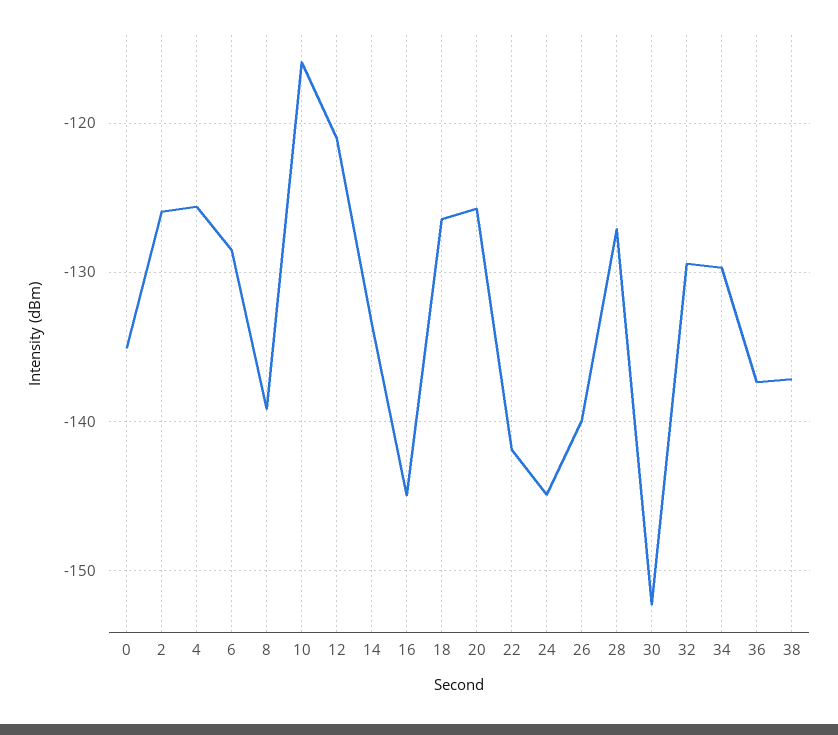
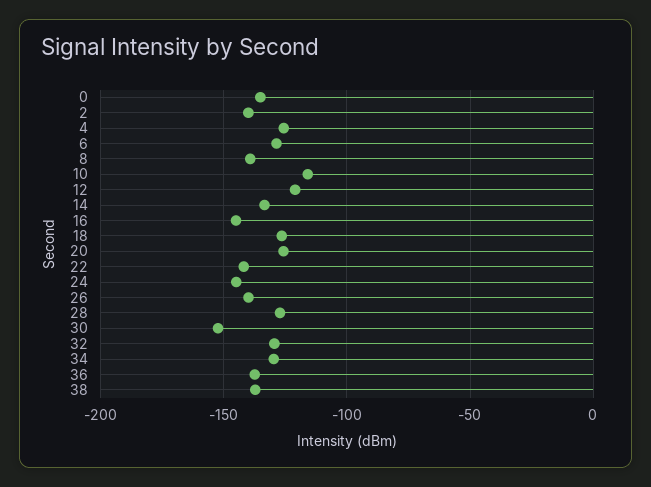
  {
    "0": -135,
-   "2": -126,
+   "2": -140,
    "4": -126,
    "6": -129,
    "8": -139,
    "10": -116,
    "12": -121,
    "14": -133,
    "16": -145,
    "18": -126,
    "20": -126,
    "22": -142,
    "24": -145,
    "26": -140,
    "28": -127,
    "30": -152,
    "32": -129,
    "34": -130,
    "36": -137,
    "38": -137
  }

